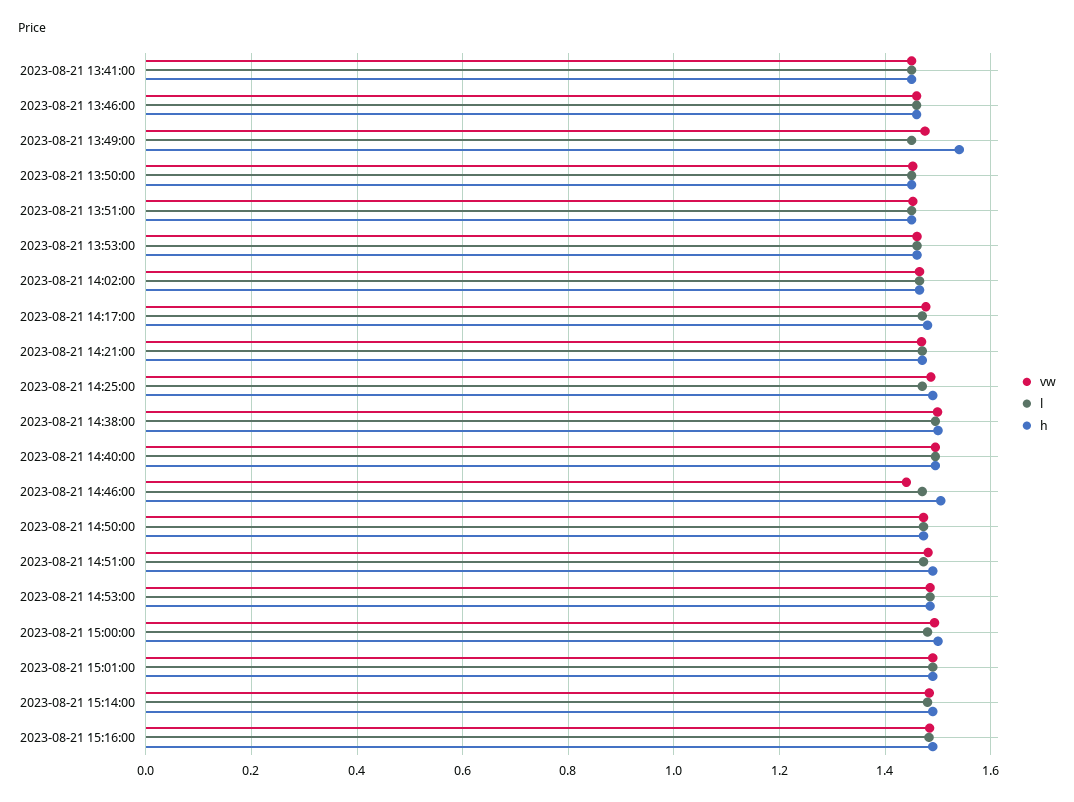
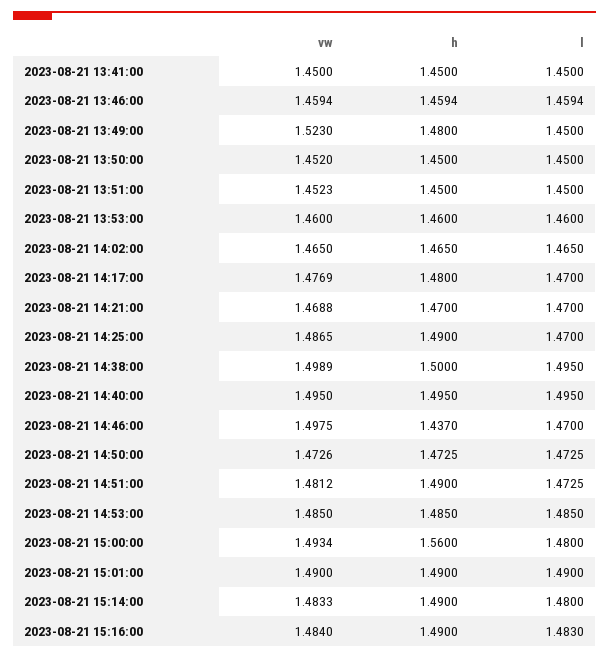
  {
    "vw": {
      "2023-08-21 13:41:00": 1.45,
      "2023-08-21 13:46:00": 1.4594,
-     "2023-08-21 13:49:00": 1.48,
+     "2023-08-21 13:49:00": 1.523,
      "2023-08-21 13:50:00": 1.452,
      "2023-08-21 13:51:00": 1.4523,
      "2023-08-21 13:53:00": 1.46,
      "2023-08-21 14:02:00": 1.465,
      "2023-08-21 14:17:00": 1.4769,
      "2023-08-21 14:21:00": 1.4688,
      "2023-08-21 14:25:00": 1.4865,
      "2023-08-21 14:38:00": 1.4989,
      "2023-08-21 14:40:00": 1.495,
-     "2023-08-21 14:46:00": 1.44,
+     "2023-08-21 14:46:00": 1.4975,
      "2023-08-21 14:50:00": 1.4726,
      "2023-08-21 14:51:00": 1.4812,
      "2023-08-21 14:53:00": 1.485,
      "2023-08-21 15:00:00": 1.4934,
      "2023-08-21 15:01:00": 1.49,
      "2023-08-21 15:14:00": 1.4833,
      "2023-08-21 15:16:00": 1.484
    },
    "l": {
      "2023-08-21 13:41:00": 1.45,
      "2023-08-21 13:46:00": 1.4594,
      "2023-08-21 13:49:00": 1.45,
      "2023-08-21 13:50:00": 1.45,
      "2023-08-21 13:51:00": 1.45,
      "2023-08-21 13:53:00": 1.46,
      "2023-08-21 14:02:00": 1.465,
      "2023-08-21 14:17:00": 1.47,
      "2023-08-21 14:21:00": 1.47,
      "2023-08-21 14:25:00": 1.47,
      "2023-08-21 14:38:00": 1.495,
      "2023-08-21 14:40:00": 1.495,
      "2023-08-21 14:46:00": 1.47,
      "2023-08-21 14:50:00": 1.4725,
      "2023-08-21 14:51:00": 1.4725,
      "2023-08-21 14:53:00": 1.485,
      "2023-08-21 15:00:00": 1.48,
      "2023-08-21 15:01:00": 1.49,
      "2023-08-21 15:14:00": 1.48,
      "2023-08-21 15:16:00": 1.483
    },
    "h": {
      "2023-08-21 13:41:00": 1.45,
      "2023-08-21 13:46:00": 1.4594,
-     "2023-08-21 13:49:00": 1.54,
+     "2023-08-21 13:49:00": 1.48,
      "2023-08-21 13:50:00": 1.45,
      "2023-08-21 13:51:00": 1.45,
      "2023-08-21 13:53:00": 1.46,
      "2023-08-21 14:02:00": 1.465,
      "2023-08-21 14:17:00": 1.48,
      "2023-08-21 14:21:00": 1.47,
      "2023-08-21 14:25:00": 1.49,
      "2023-08-21 14:38:00": 1.5,
      "2023-08-21 14:40:00": 1.495,
-     "2023-08-21 14:46:00": 1.5,
+     "2023-08-21 14:46:00": 1.437,
      "2023-08-21 14:50:00": 1.4725,
      "2023-08-21 14:51:00": 1.49,
      "2023-08-21 14:53:00": 1.485,
-     "2023-08-21 15:00:00": 1.5,
+     "2023-08-21 15:00:00": 1.56,
      "2023-08-21 15:01:00": 1.49,
      "2023-08-21 15:14:00": 1.49,
      "2023-08-21 15:16:00": 1.49
    }
  }

